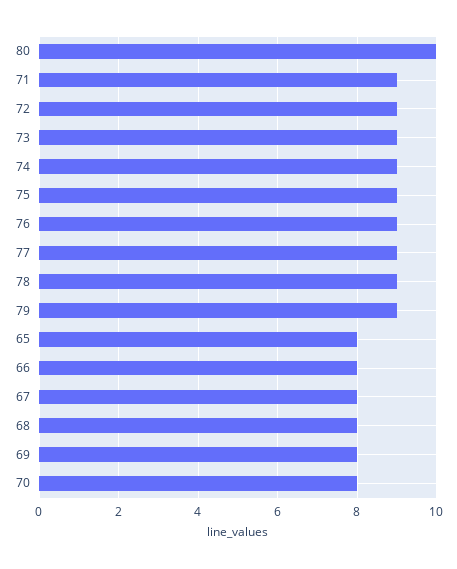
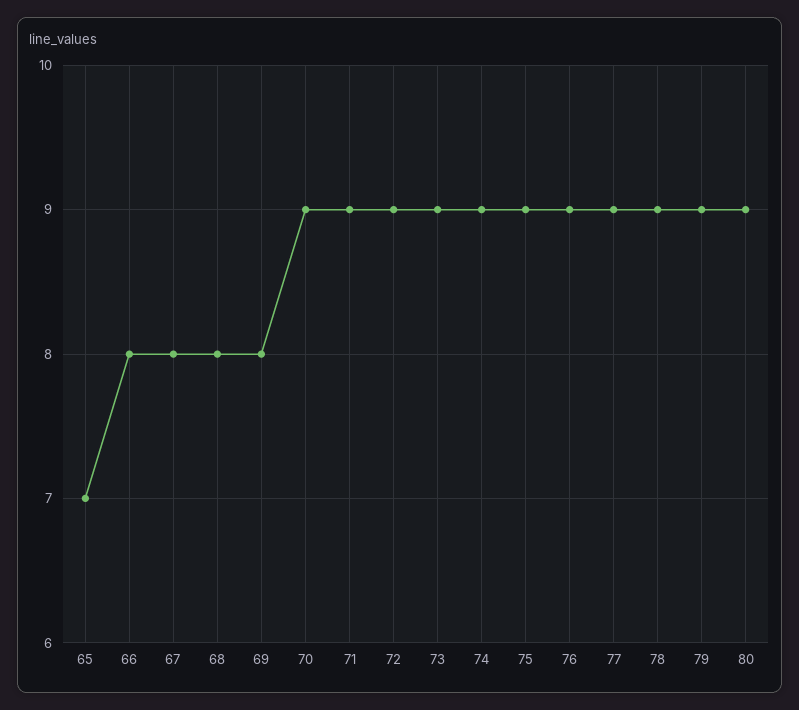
  {
-   "80": 10,
+   "80": 9,
    "71": 9,
    "72": 9,
    "73": 9,
    "74": 9,
    "75": 9,
    "76": 9,
    "77": 9,
    "78": 9,
    "79": 9,
-   "65": 8,
+   "65": 7,
    "66": 8,
    "67": 8,
    "68": 8,
    "69": 8,
-   "70": 8
+   "70": 9
  }

